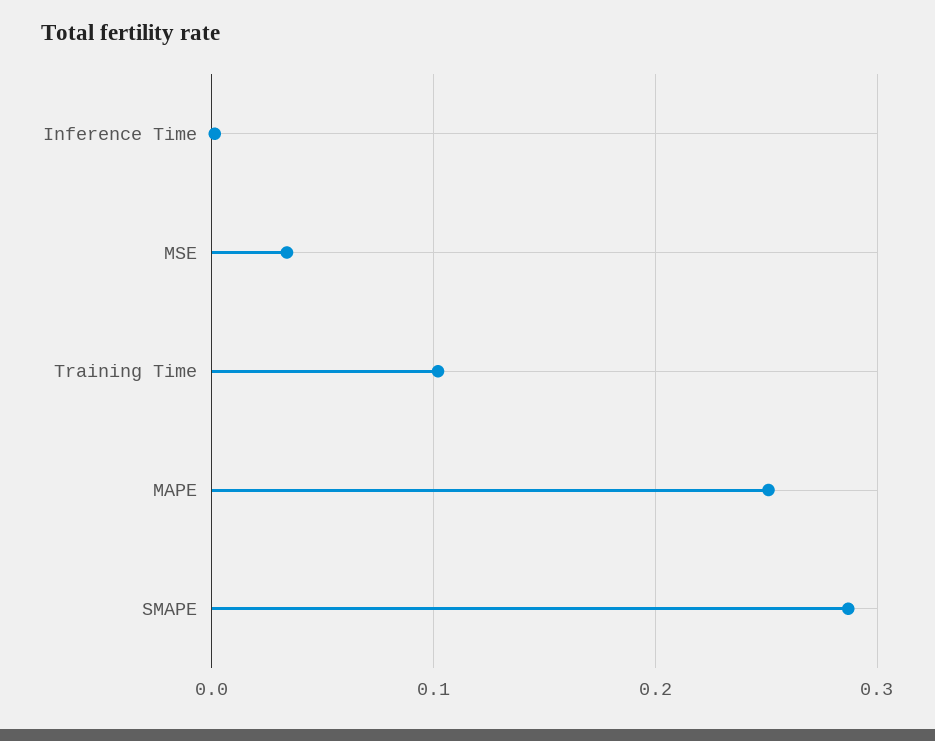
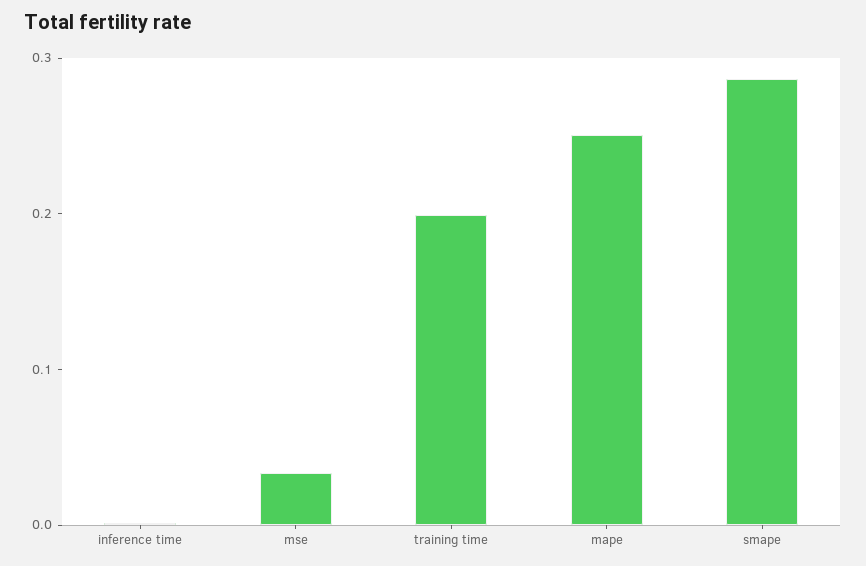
  {
    "Inference Time": 0,
    "MSE": 0.03,
-   "Training Time": 0.1,
+   "Training Time": 0.2,
    "MAPE": 0.25,
    "SMAPE": 0.29
  }

